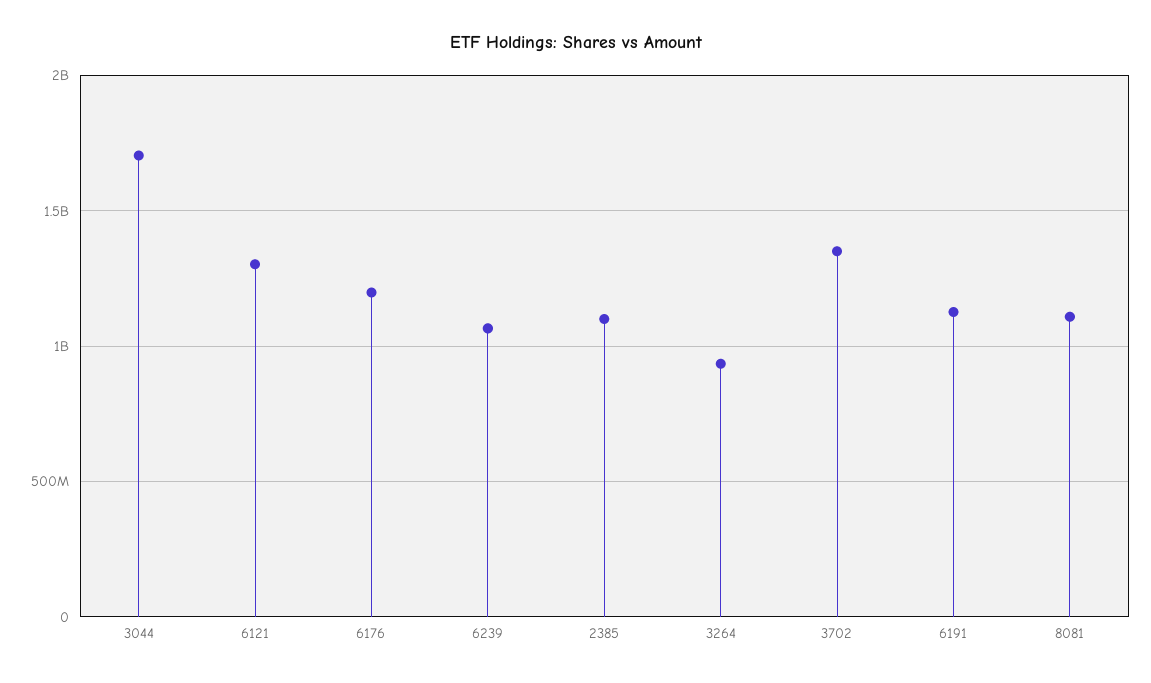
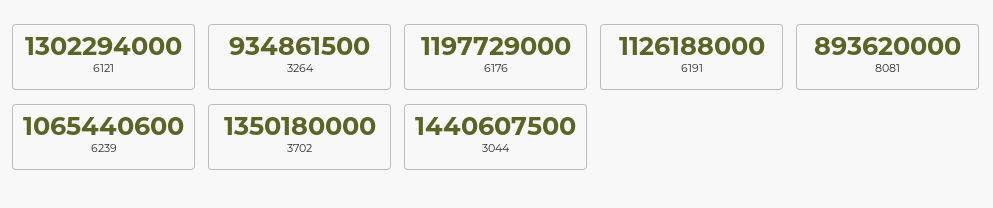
  {
-   "3044": 1700000000,
+   "3044": 1440607500,
    "6121": 1302294000,
    "6176": 1197729000,
    "6239": 1065440600,
-   "2385": 1100000000,
    "3264": 934861500,
    "3702": 1350180000,
    "6191": 1126188000,
-   "8081": 1100000000
+   "8081": 893620000
  }

